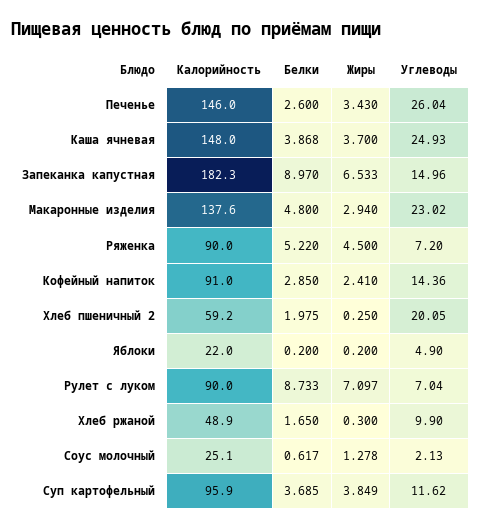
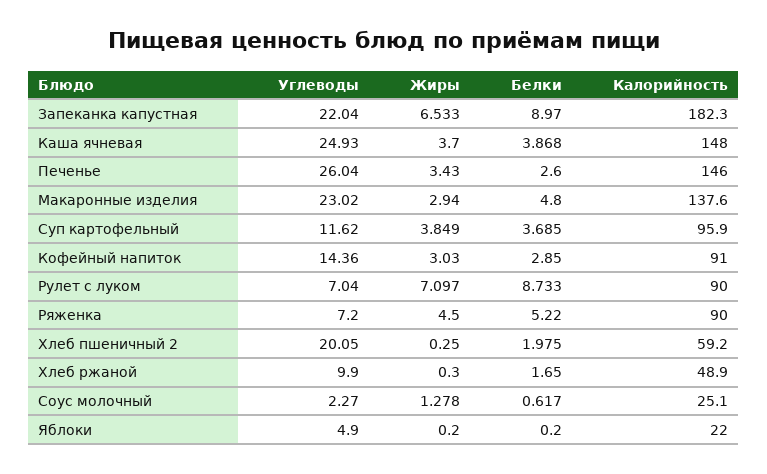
  {
    "Калорийность": {
      "Печенье": 146,
      "Каша ячневая": 148,
      "Запеканка капустная": 182.3,
      "Макаронные изделия": 137.6,
      "Ряженка": 90,
      "Кофейный напиток": 91,
      "Хлеб пшеничный 2": 59.2,
      "Яблоки": 22,
      "Рулет с луком": 90,
      "Хлеб ржаной": 48.9,
      "Соус молочный": 25.1,
      "Суп картофельный": 95.9
    },
    "Белки": {
      "Печенье": 2.6,
      "Каша ячневая": 3.868,
      "Запеканка капустная": 8.97,
      "Макаронные изделия": 4.8,
      "Ряженка": 5.22,
      "Кофейный напиток": 2.85,
      "Хлеб пшеничный 2": 1.975,
      "Яблоки": 0.2,
      "Рулет с луком": 8.733,
      "Хлеб ржаной": 1.65,
      "Соус молочный": 0.617,
      "Суп картофельный": 3.685
    },
    "Жиры": {
      "Печенье": 3.43,
      "Каша ячневая": 3.7,
      "Запеканка капустная": 6.533,
      "Макаронные изделия": 2.94,
      "Ряженка": 4.5,
-     "Кофейный напиток": 2.41,
+     "Кофейный напиток": 3.03,
      "Хлеб пшеничный 2": 0.25,
      "Яблоки": 0.2,
      "Рулет с луком": 7.097,
      "Хлеб ржаной": 0.3,
      "Соус молочный": 1.278,
      "Суп картофельный": 3.849
    },
    "Углеводы": {
      "Печенье": 26.04,
      "Каша ячневая": 24.93,
-     "Запеканка капустная": 14.96,
+     "Запеканка капустная": 22.04,
      "Макаронные изделия": 23.02,
      "Ряженка": 7.2,
      "Кофейный напиток": 14.36,
      "Хлеб пшеничный 2": 20.05,
      "Яблоки": 4.9,
      "Рулет с луком": 7.04,
      "Хлеб ржаной": 9.9,
-     "Соус молочный": 2.13,
+     "Соус молочный": 2.27,
      "Суп картофельный": 11.62
    }
  }

